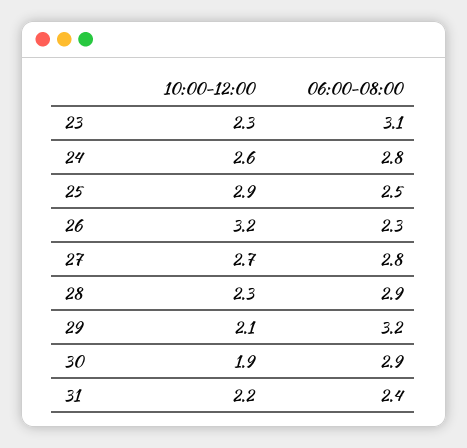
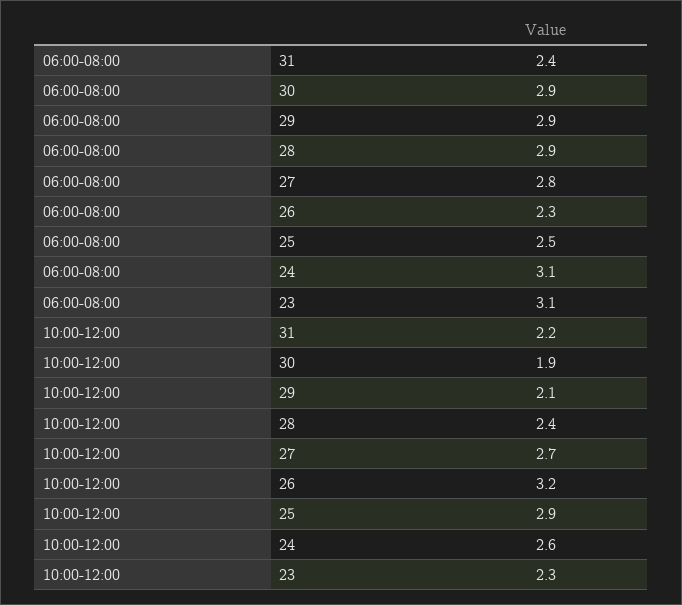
  {
    "10:00-12:00": {
      "23": 2.3,
      "24": 2.6,
      "25": 2.9,
      "26": 3.2,
      "27": 2.7,
-     "28": 2.3,
+     "28": 2.4,
      "29": 2.1,
      "30": 1.9,
      "31": 2.2
    },
    "06:00-08:00": {
      "23": 3.1,
-     "24": 2.8,
+     "24": 3.1,
      "25": 2.5,
      "26": 2.3,
      "27": 2.8,
      "28": 2.9,
-     "29": 3.2,
+     "29": 2.9,
      "30": 2.9,
      "31": 2.4
    }
  }

